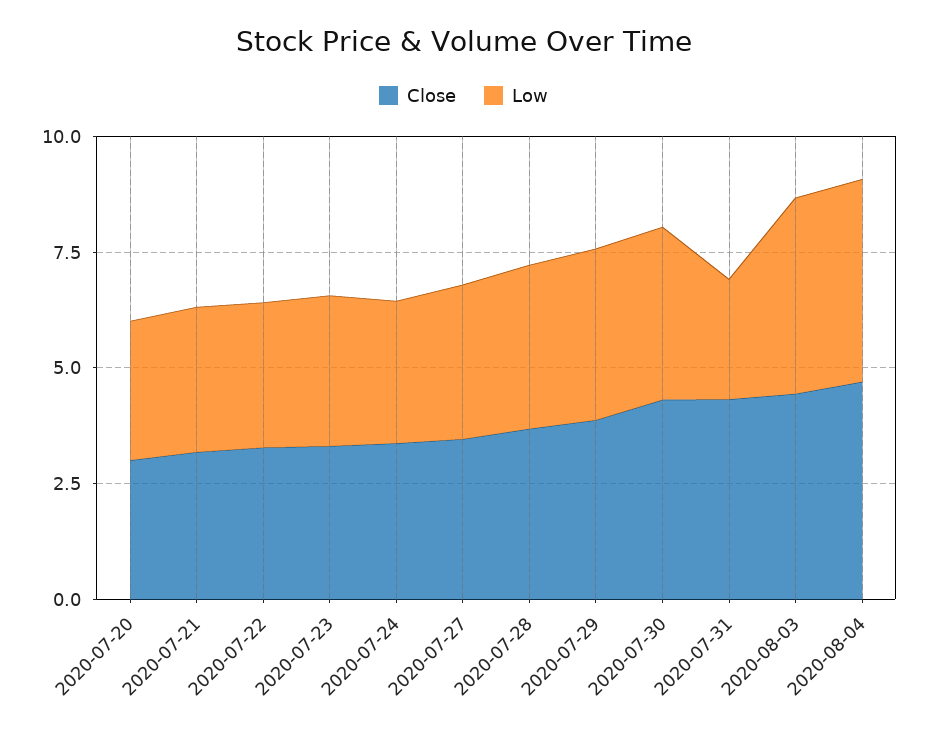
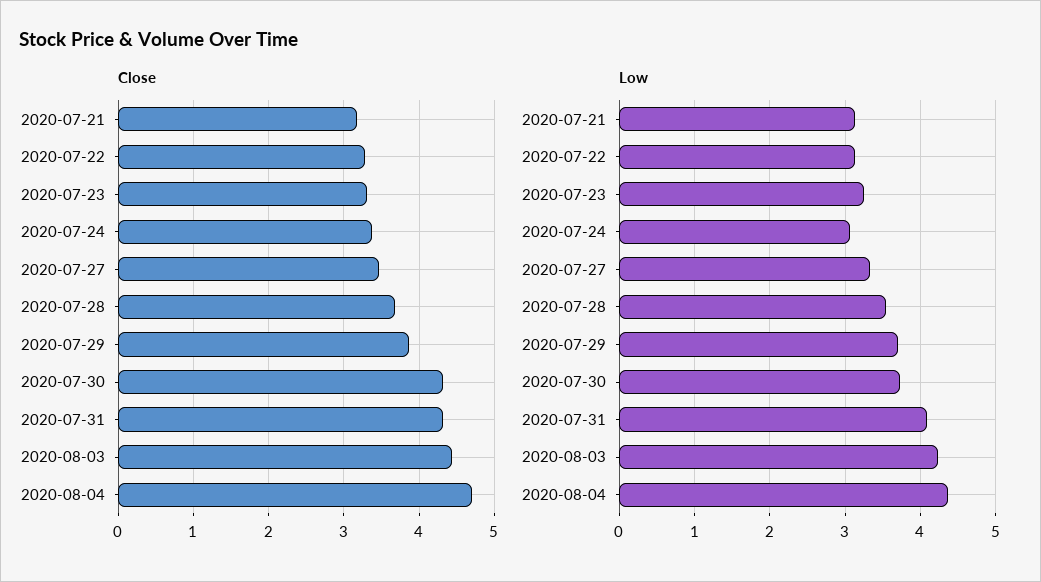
  {
    "Close": {
-     "2020-07-20": 3,
      "2020-07-21": 3.2,
      "2020-07-22": 3.3,
      "2020-07-23": 3.3,
      "2020-07-24": 3.4,
      "2020-07-27": 3.5,
      "2020-07-28": 3.7,
      "2020-07-29": 3.9,
      "2020-07-30": 4.3,
      "2020-07-31": 4.3,
      "2020-08-03": 4.4,
      "2020-08-04": 4.7
    },
    "Low": {
-     "2020-07-20": 3,
      "2020-07-21": 3.1,
      "2020-07-22": 3.1,
      "2020-07-23": 3.3,
      "2020-07-24": 3.1,
      "2020-07-27": 3.3,
      "2020-07-28": 3.5,
      "2020-07-29": 3.7,
      "2020-07-30": 3.7,
-     "2020-07-31": 2.5,
+     "2020-07-31": 4.1,
      "2020-08-03": 4.2,
      "2020-08-04": 4.4
    }
  }

